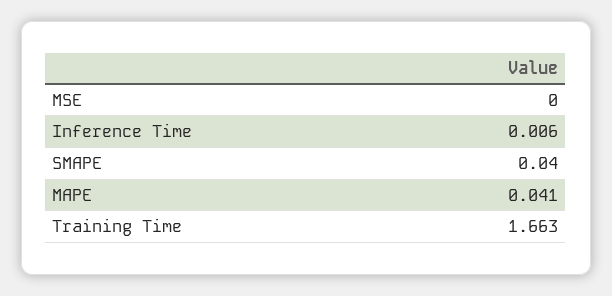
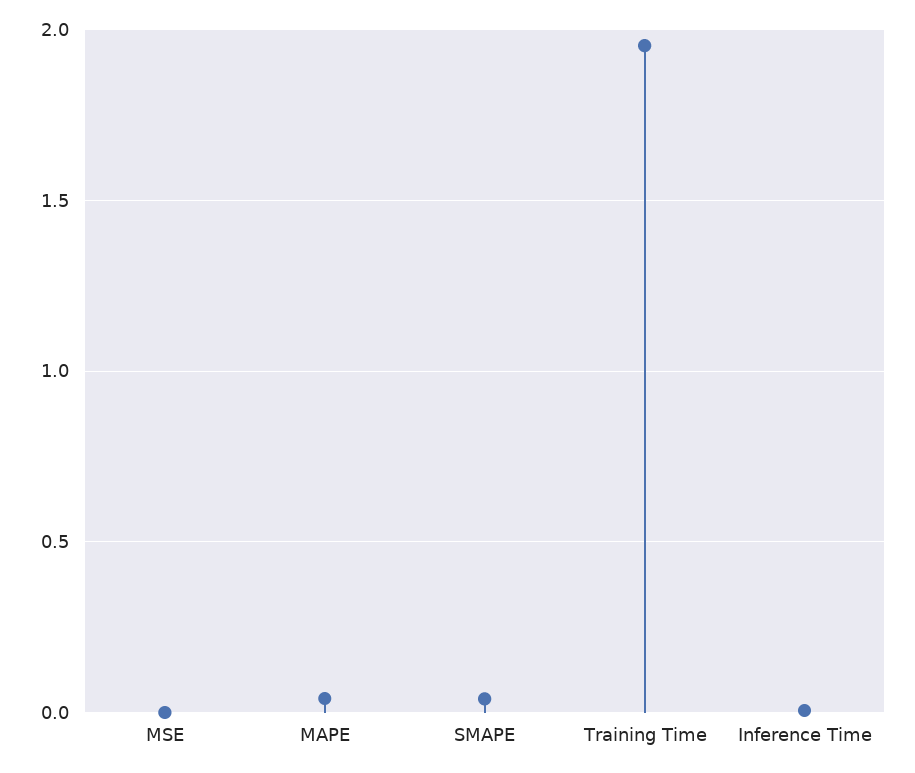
  {
    "MSE": 0,
    "Inference Time": 0.006,
    "SMAPE": 0.04,
    "MAPE": 0.041,
-   "Training Time": 1.663
+   "Training Time": 1.95
  }

